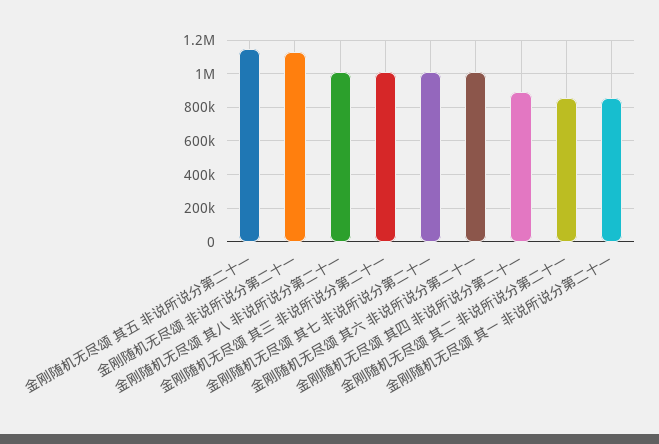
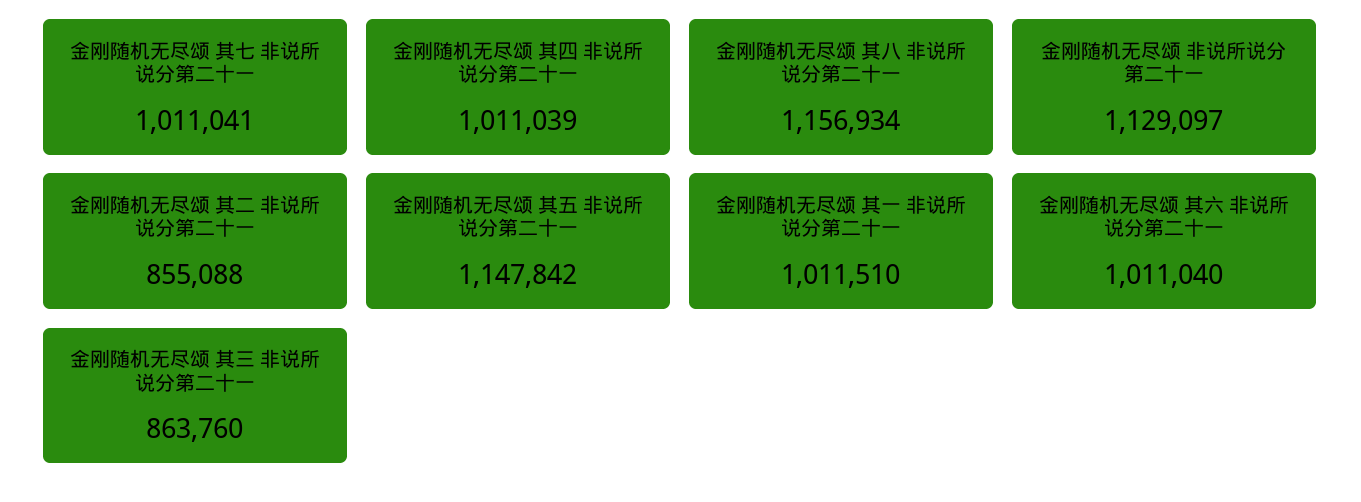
  {
    "金刚随机无尽颂 其五 非说所说分第二十一": 1147842,
    "金刚随机无尽颂 非说所说分第二十一": 1129097,
-   "金刚随机无尽颂 其八 非说所说分第二十一": 1000000,
+   "金刚随机无尽颂 其八 非说所说分第二十一": 1156934,
-   "金刚随机无尽颂 其三 非说所说分第二十一": 1000000,
+   "金刚随机无尽颂 其三 非说所说分第二十一": 863760,
    "金刚随机无尽颂 其七 非说所说分第二十一": 1011041,
    "金刚随机无尽颂 其六 非说所说分第二十一": 1011040,
-   "金刚随机无尽颂 其四 非说所说分第二十一": 900000,
+   "金刚随机无尽颂 其四 非说所说分第二十一": 1011039,
    "金刚随机无尽颂 其二 非说所说分第二十一": 855088,
-   "金刚随机无尽颂 其一 非说所说分第二十一": 850000
+   "金刚随机无尽颂 其一 非说所说分第二十一": 1011510
  }

